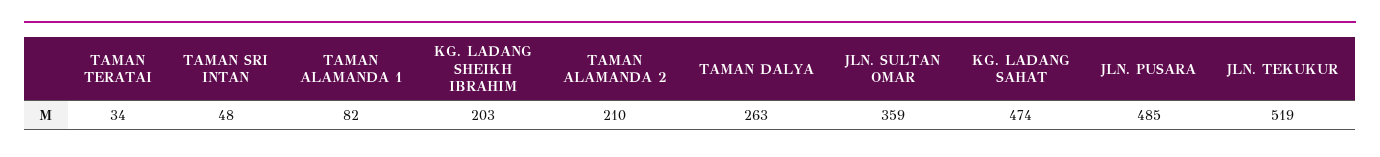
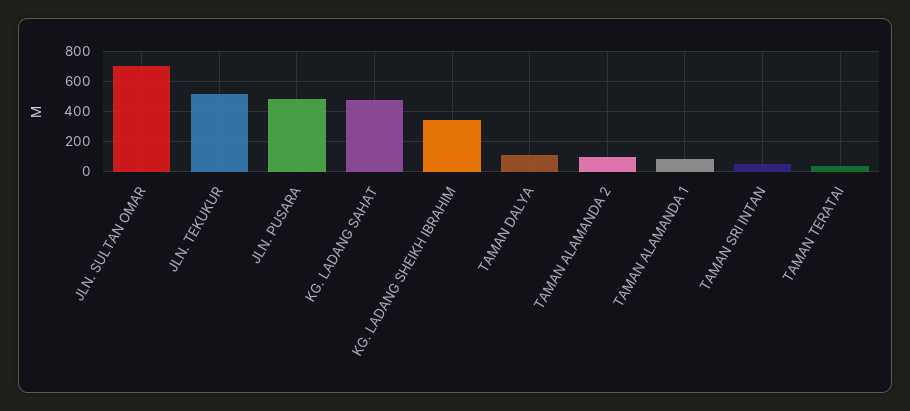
  {
    "TAMAN TERATAI": 34,
    "TAMAN SRI INTAN": 48,
    "TAMAN ALAMANDA 1": 82,
-   "KG. LADANG SHEIKH IBRAHIM": 203,
+   "KG. LADANG SHEIKH IBRAHIM": 350,
-   "TAMAN ALAMANDA 2": 210,
+   "TAMAN ALAMANDA 2": 100,
-   "TAMAN DALYA": 263,
+   "TAMAN DALYA": 100,
-   "JLN. SULTAN OMAR": 359,
+   "JLN. SULTAN OMAR": 700,
    "KG. LADANG SAHAT": 474,
    "JLN. PUSARA": 485,
    "JLN. TEKUKUR": 519
  }

